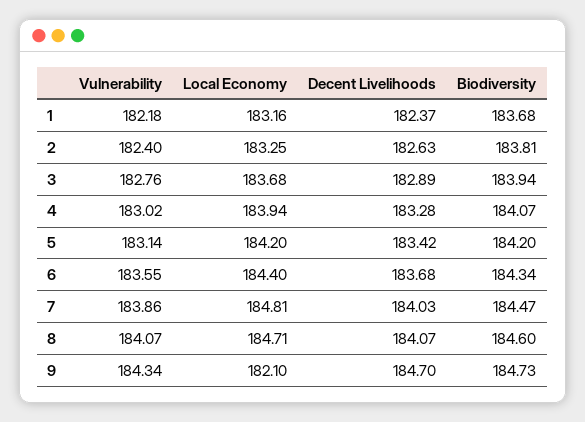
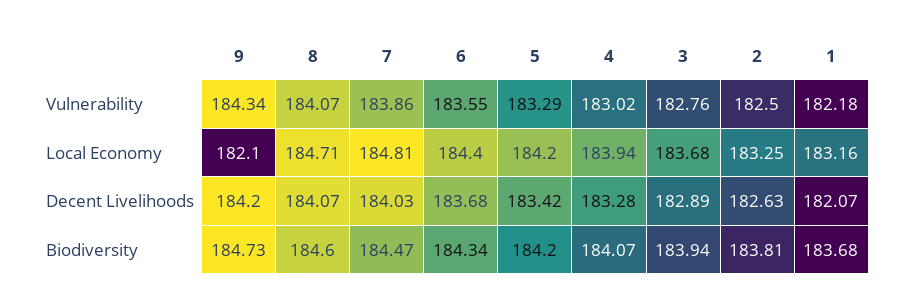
  {
    "Vulnerability": {
      "1": 182.18,
-     "2": 182.4,
+     "2": 182.5,
      "3": 182.76,
      "4": 183.02,
-     "5": 183.14,
+     "5": 183.29,
      "6": 183.55,
      "7": 183.86,
      "8": 184.07,
      "9": 184.34
    },
    "Local Economy": {
      "1": 183.16,
      "2": 183.25,
      "3": 183.68,
      "4": 183.94,
      "5": 184.2,
      "6": 184.4,
      "7": 184.81,
      "8": 184.71,
      "9": 182.1
    },
    "Decent Livelihoods": {
-     "1": 182.37,
+     "1": 182.07,
      "2": 182.63,
      "3": 182.89,
      "4": 183.28,
      "5": 183.42,
      "6": 183.68,
      "7": 184.03,
      "8": 184.07,
-     "9": 184.7
+     "9": 184.2
    },
    "Biodiversity": {
      "1": 183.68,
      "2": 183.81,
      "3": 183.94,
      "4": 184.07,
      "5": 184.2,
      "6": 184.34,
      "7": 184.47,
      "8": 184.6,
      "9": 184.73
    }
  }

